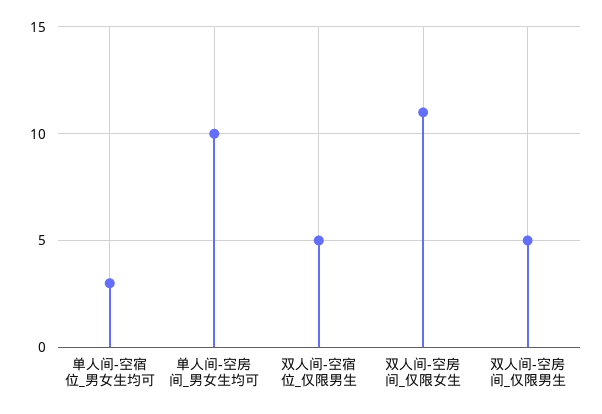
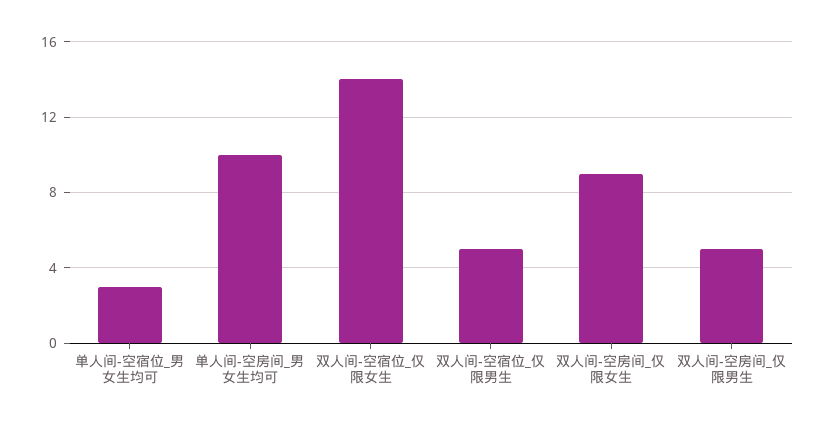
  {
    "单人间-空宿位_男女生均可": 3,
    "单人间-空房间_男女生均可": 10,
    "双人间-空宿位_仅限男生": 5,
-   "双人间-空房间_仅限女生": 11,
+   "双人间-空房间_仅限女生": 9,
-   "双人间-空房间_仅限男生": 5
+   "双人间-空房间_仅限男生": 5,
+   "双人间-空宿位_仅限女生": 14
  }

